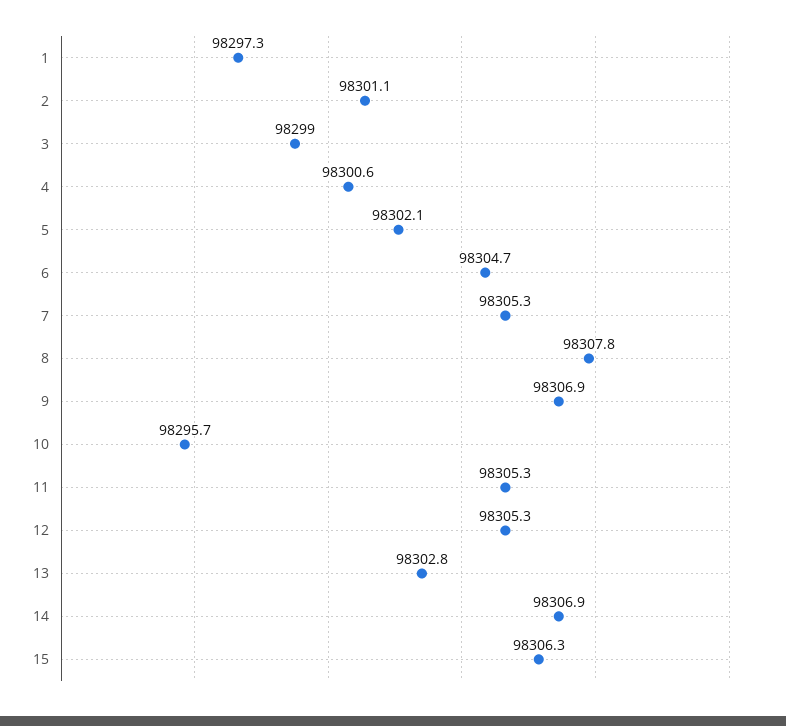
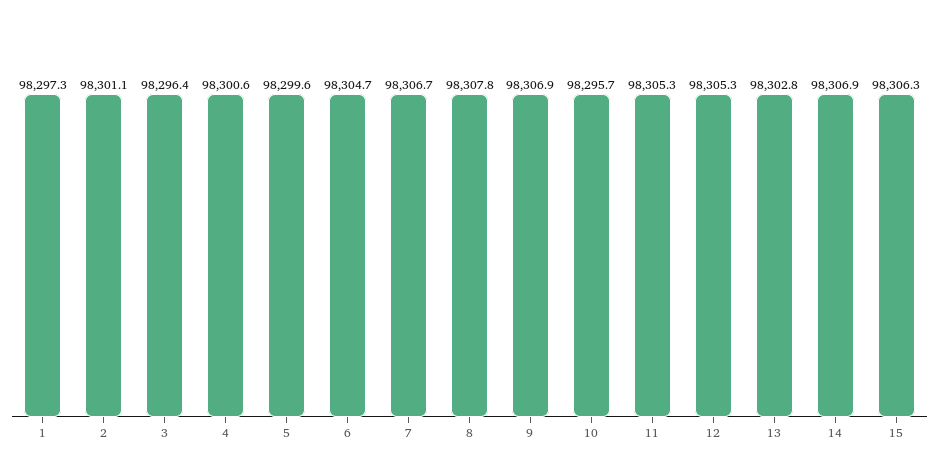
  {
    "1": 98297.3,
    "2": 98301.1,
-   "3": 98299,
+   "3": 98296.4,
    "4": 98300.6,
-   "5": 98302.1,
+   "5": 98299.6,
    "6": 98304.7,
-   "7": 98305.3,
+   "7": 98306.7,
    "8": 98307.8,
    "9": 98306.9,
    "10": 98295.7,
    "11": 98305.3,
    "12": 98305.3,
    "13": 98302.8,
    "14": 98306.9,
    "15": 98306.3
  }

